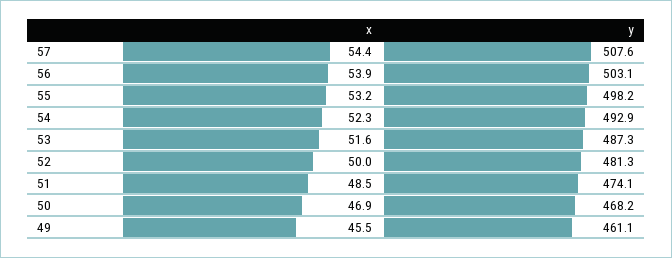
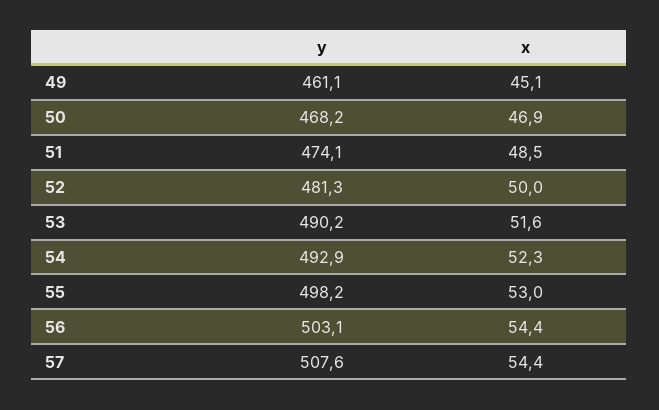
  {
    "x": {
      "57": 54.4,
-     "56": 53.9,
+     "56": 54.4,
-     "55": 53.2,
+     "55": 53,
      "54": 52.3,
      "53": 51.6,
      "52": 50,
      "51": 48.5,
      "50": 46.9,
-     "49": 45.5
+     "49": 45.1
    },
    "y": {
      "57": 507.6,
      "56": 503.1,
      "55": 498.2,
      "54": 492.9,
-     "53": 487.3,
+     "53": 490.2,
      "52": 481.3,
      "51": 474.1,
      "50": 468.2,
      "49": 461.1
    }
  }

